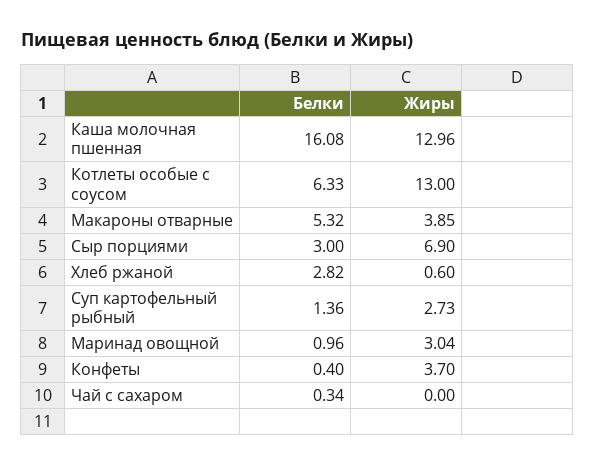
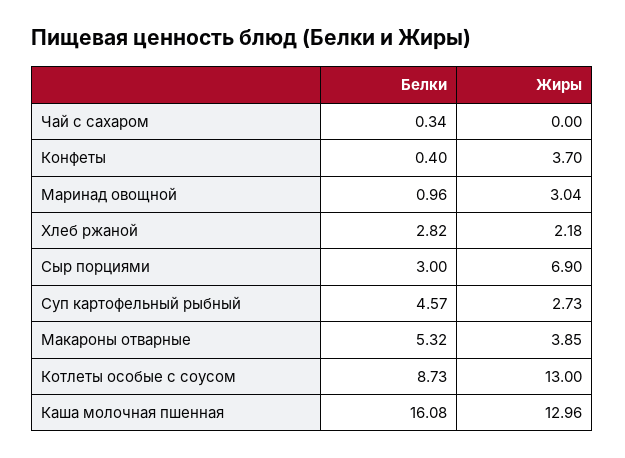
  {
    "Белки": {
      "Каша молочная пшенная": 16.08,
-     "Котлеты особые с соусом": 6.33,
+     "Котлеты особые с соусом": 8.73,
      "Макароны отварные": 5.32,
      "Сыр порциями": 3,
      "Хлеб ржаной": 2.82,
-     "Суп картофельный рыбный": 1.36,
+     "Суп картофельный рыбный": 4.57,
      "Маринад овощной": 0.96,
      "Конфеты": 0.4,
      "Чай с сахаром": 0.34
    },
    "Жиры": {
      "Каша молочная пшенная": 12.96,
      "Котлеты особые с соусом": 13,
      "Макароны отварные": 3.85,
      "Сыр порциями": 6.9,
-     "Хлеб ржаной": 0.6,
+     "Хлеб ржаной": 2.18,
      "Суп картофельный рыбный": 2.73,
      "Маринад овощной": 3.04,
      "Конфеты": 3.7,
      "Чай с сахаром": 0
    }
  }

